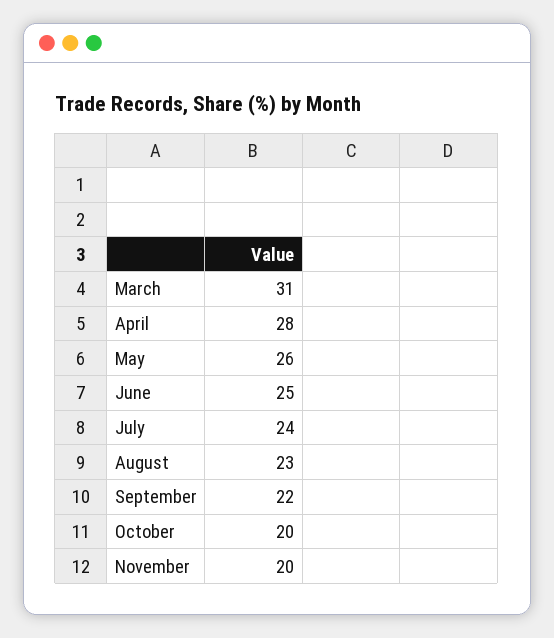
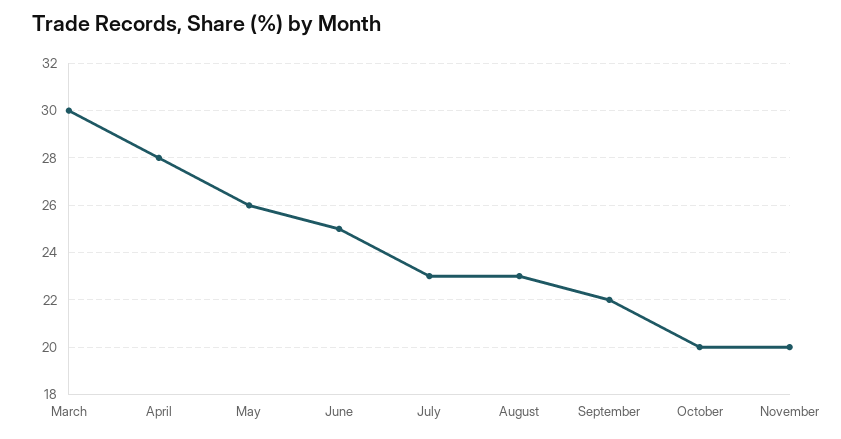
  {
-   "March": 31,
+   "March": 30,
    "April": 28,
    "May": 26,
    "June": 25,
-   "July": 24,
+   "July": 23,
    "August": 23,
    "September": 22,
    "October": 20,
    "November": 20
  }

